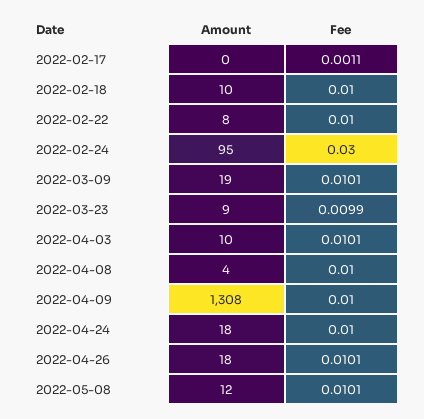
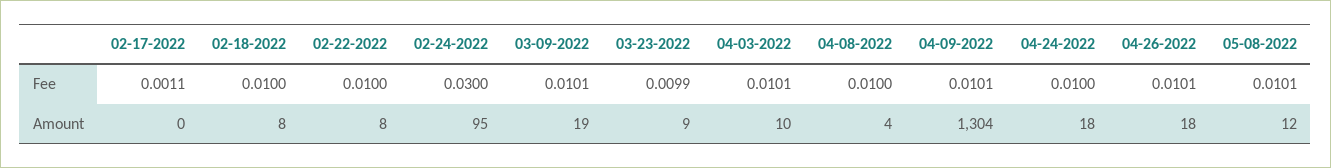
  {
    "Amount": {
      "2022-02-17": 0,
-     "2022-02-18": 10,
+     "2022-02-18": 8,
      "2022-02-22": 8,
      "2022-02-24": 95,
      "2022-03-09": 19,
      "2022-03-23": 9,
      "2022-04-03": 10,
      "2022-04-08": 4,
-     "2022-04-09": 1308,
+     "2022-04-09": 1304,
      "2022-04-24": 18,
      "2022-04-26": 18,
      "2022-05-08": 12
    },
    "Fee": {
      "2022-02-17": 0.0011,
      "2022-02-18": 0.01,
      "2022-02-22": 0.01,
      "2022-02-24": 0.03,
      "2022-03-09": 0.0101,
      "2022-03-23": 0.0099,
      "2022-04-03": 0.0101,
      "2022-04-08": 0.01,
-     "2022-04-09": 0.01,
+     "2022-04-09": 0.0101,
      "2022-04-24": 0.01,
      "2022-04-26": 0.0101,
      "2022-05-08": 0.0101
    }
  }

